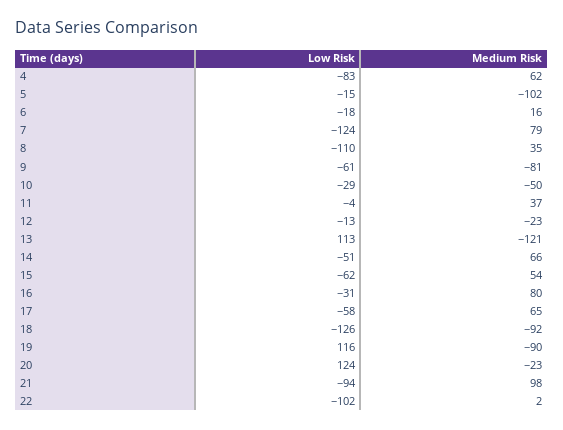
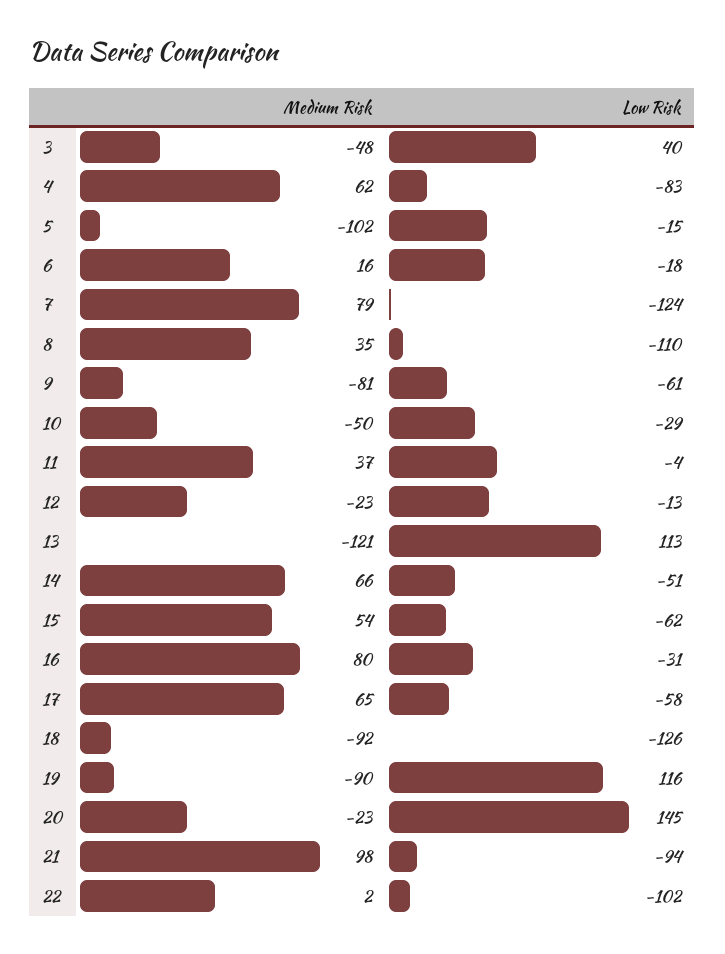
  {
    "Low Risk": {
      "4": -83,
      "5": -15,
      "6": -18,
      "7": -124,
      "8": -110,
      "9": -61,
      "10": -29,
      "11": -4,
      "12": -13,
      "13": 113,
      "14": -51,
      "15": -62,
      "16": -31,
      "17": -58,
      "18": -126,
      "19": 116,
-     "20": 124,
+     "20": 145,
      "21": -94,
-     "22": -102
+     "22": -102,
+     "3": 40
    },
    "Medium Risk": {
      "4": 62,
      "5": -102,
      "6": 16,
      "7": 79,
      "8": 35,
      "9": -81,
      "10": -50,
      "11": 37,
      "12": -23,
      "13": -121,
      "14": 66,
      "15": 54,
      "16": 80,
      "17": 65,
      "18": -92,
      "19": -90,
      "20": -23,
      "21": 98,
-     "22": 2
+     "22": 2,
+     "3": -48
    }
  }

